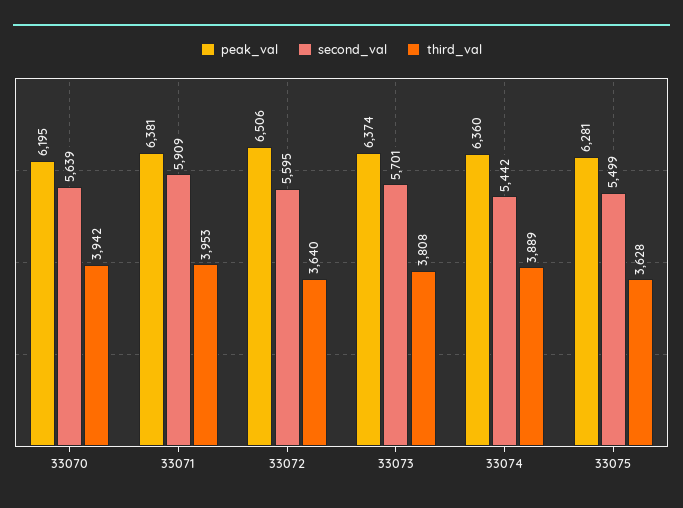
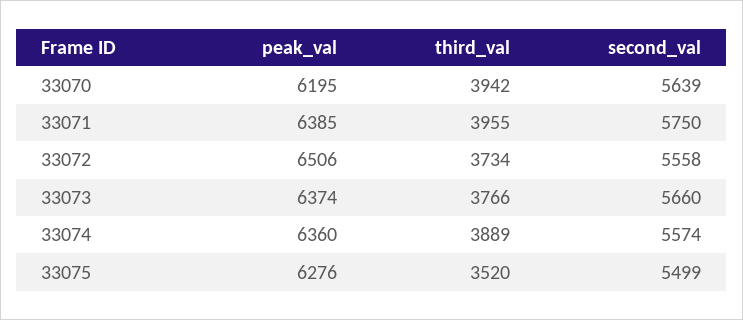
  {
    "peak_val": {
      "33070": 6195,
-     "33071": 6381,
+     "33071": 6385,
      "33072": 6506,
      "33073": 6374,
      "33074": 6360,
-     "33075": 6281
+     "33075": 6276
    },
    "second_val": {
      "33070": 5639,
-     "33071": 5909,
+     "33071": 5750,
-     "33072": 5595,
+     "33072": 5558,
-     "33073": 5701,
+     "33073": 5660,
-     "33074": 5442,
+     "33074": 5574,
      "33075": 5499
    },
    "third_val": {
      "33070": 3942,
-     "33071": 3953,
+     "33071": 3955,
-     "33072": 3640,
+     "33072": 3734,
-     "33073": 3808,
+     "33073": 3766,
      "33074": 3889,
-     "33075": 3628
+     "33075": 3520
    }
  }

